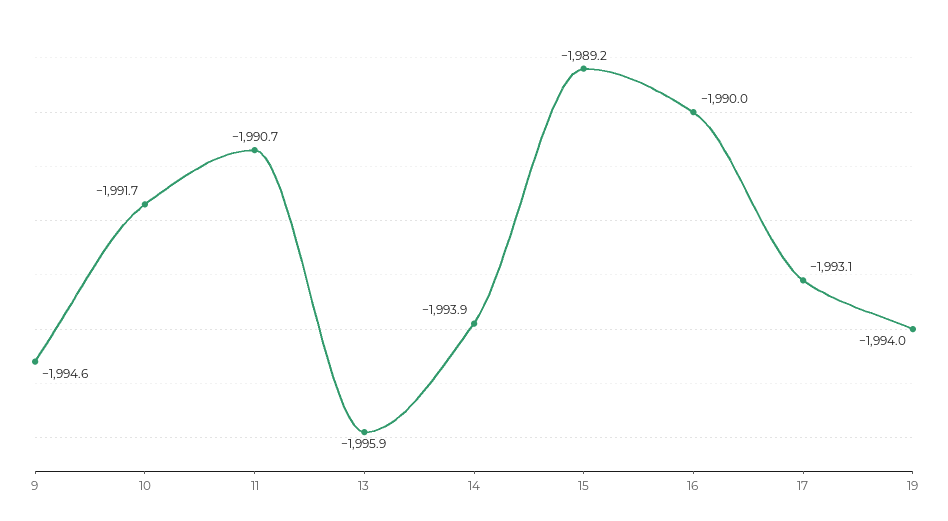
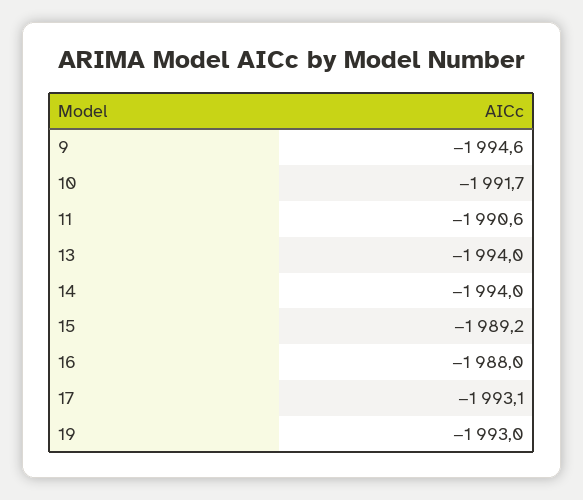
  {
    "9": -1994.6,
    "10": -1991.7,
-   "11": -1990.7,
+   "11": -1990.6,
-   "13": -1995.9,
+   "13": -1994,
-   "14": -1993.9,
+   "14": -1994,
    "15": -1989.2,
-   "16": -1990,
+   "16": -1988,
    "17": -1993.1,
-   "19": -1994
+   "19": -1993
  }

